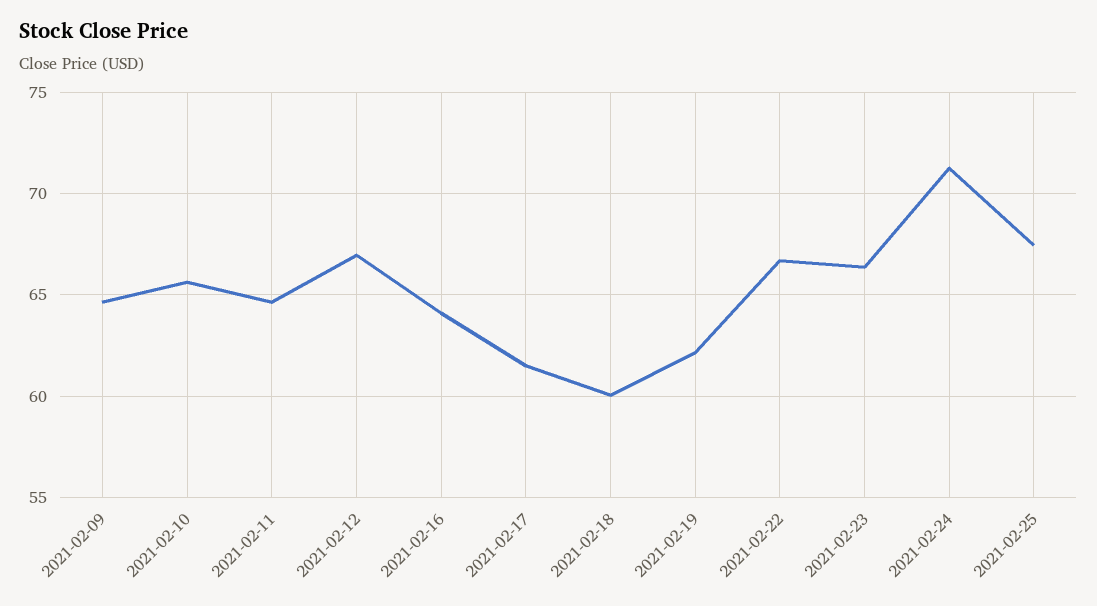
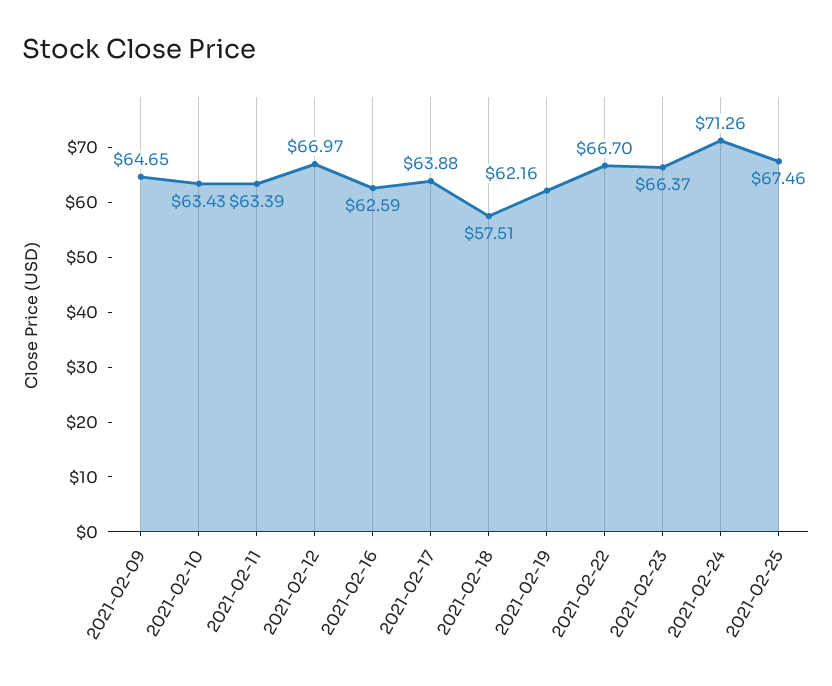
  {
    "2021-02-09": 64.65,
-   "2021-02-10": 65.5,
+   "2021-02-10": 63.43,
-   "2021-02-11": 64.5,
+   "2021-02-11": 63.39,
    "2021-02-12": 66.97,
-   "2021-02-16": 64,
+   "2021-02-16": 62.59,
-   "2021-02-17": 61.5,
+   "2021-02-17": 63.88,
-   "2021-02-18": 60,
+   "2021-02-18": 57.51,
    "2021-02-19": 62.16,
    "2021-02-22": 66.7,
    "2021-02-23": 66.37,
    "2021-02-24": 71.26,
    "2021-02-25": 67.46
  }

